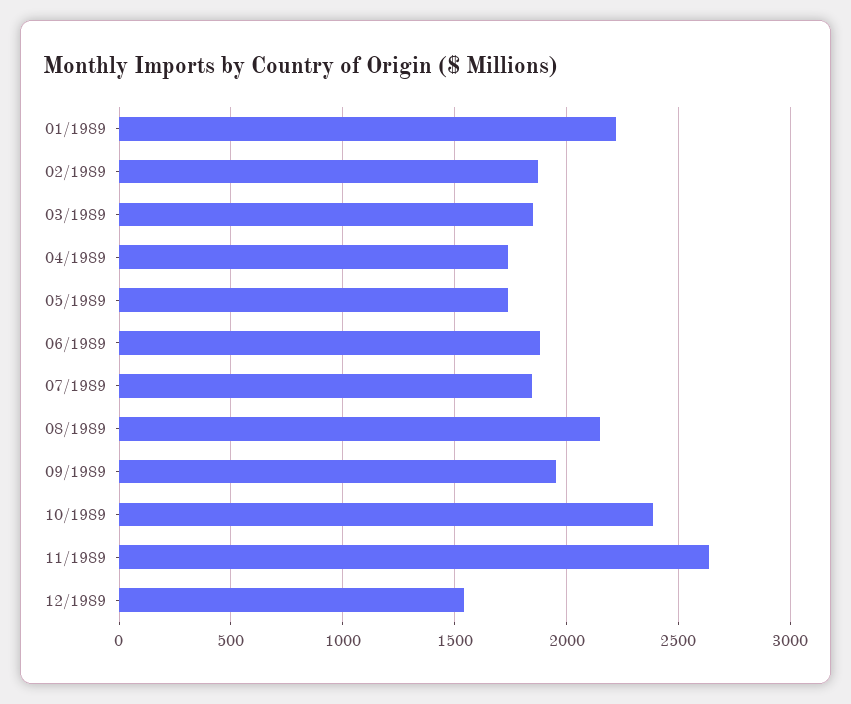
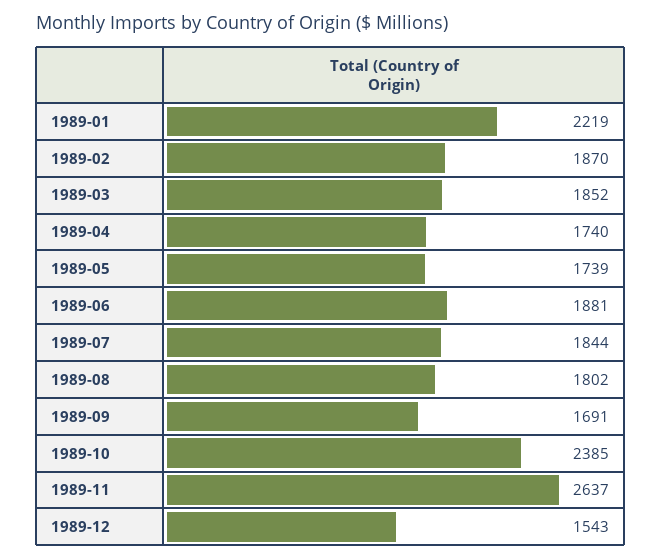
  {
    "01/1989": 2219,
    "02/1989": 1870,
    "03/1989": 1852,
    "04/1989": 1740,
    "05/1989": 1739,
    "06/1989": 1881,
    "07/1989": 1844,
-   "08/1989": 2150,
+   "08/1989": 1802,
-   "09/1989": 1950,
+   "09/1989": 1691,
    "10/1989": 2385,
    "11/1989": 2637,
    "12/1989": 1543
  }

